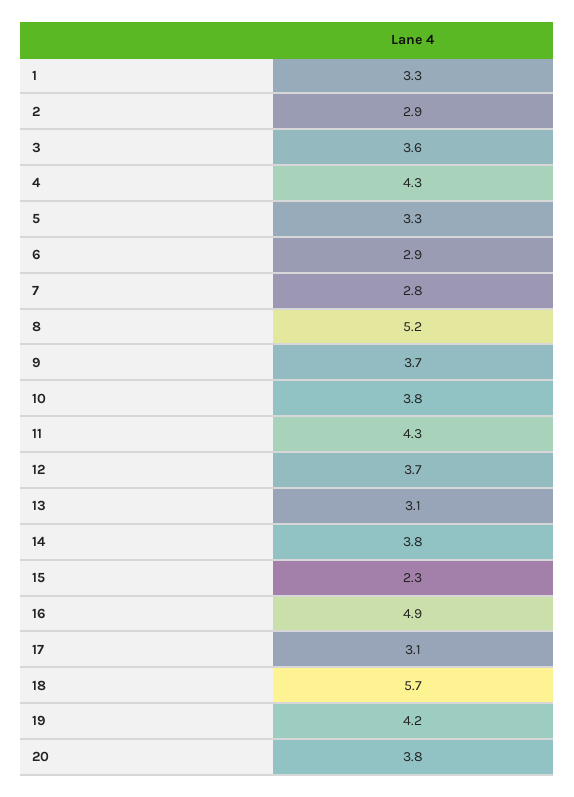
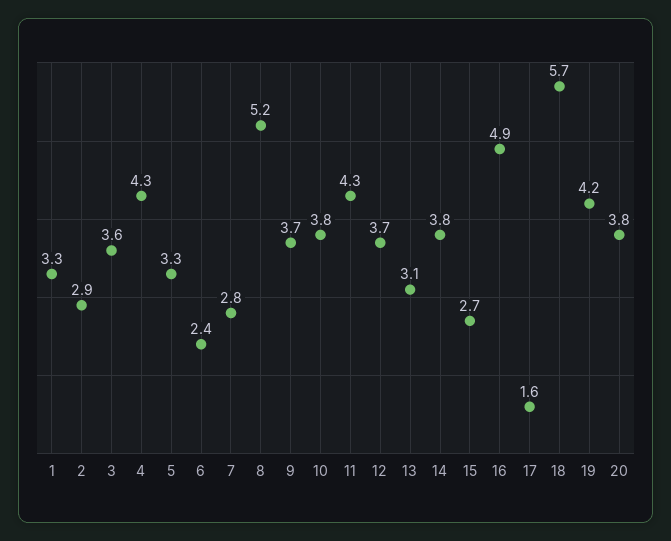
  {
    "1": 3.3,
    "2": 2.9,
    "3": 3.6,
    "4": 4.3,
    "5": 3.3,
-   "6": 2.9,
+   "6": 2.4,
    "7": 2.8,
    "8": 5.2,
    "9": 3.7,
    "10": 3.8,
    "11": 4.3,
    "12": 3.7,
    "13": 3.1,
    "14": 3.8,
-   "15": 2.3,
+   "15": 2.7,
    "16": 4.9,
-   "17": 3.1,
+   "17": 1.6,
    "18": 5.7,
    "19": 4.2,
    "20": 3.8
  }

